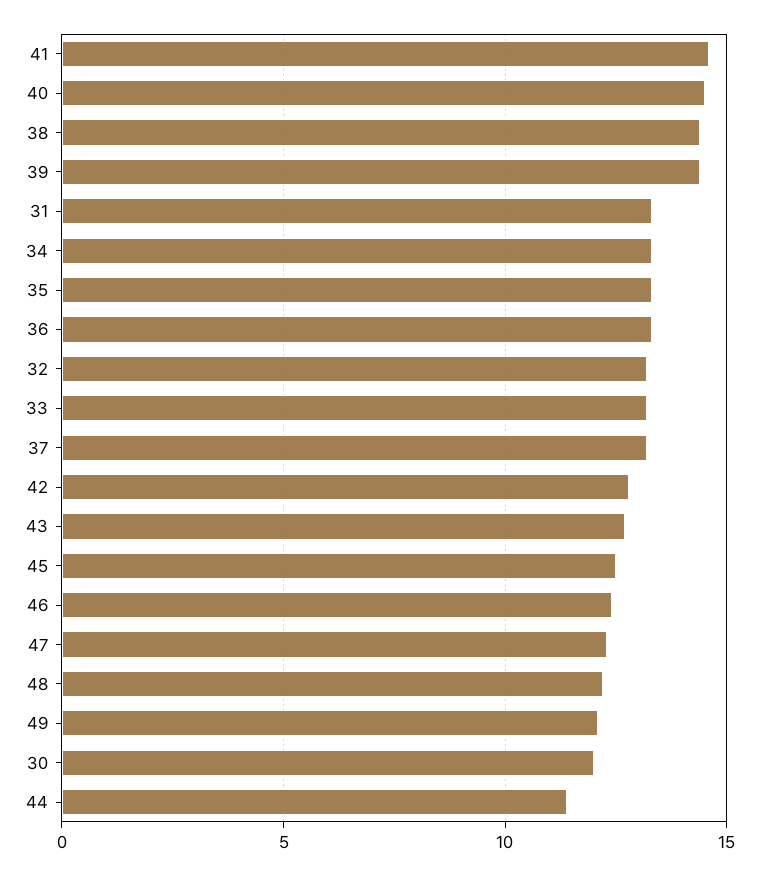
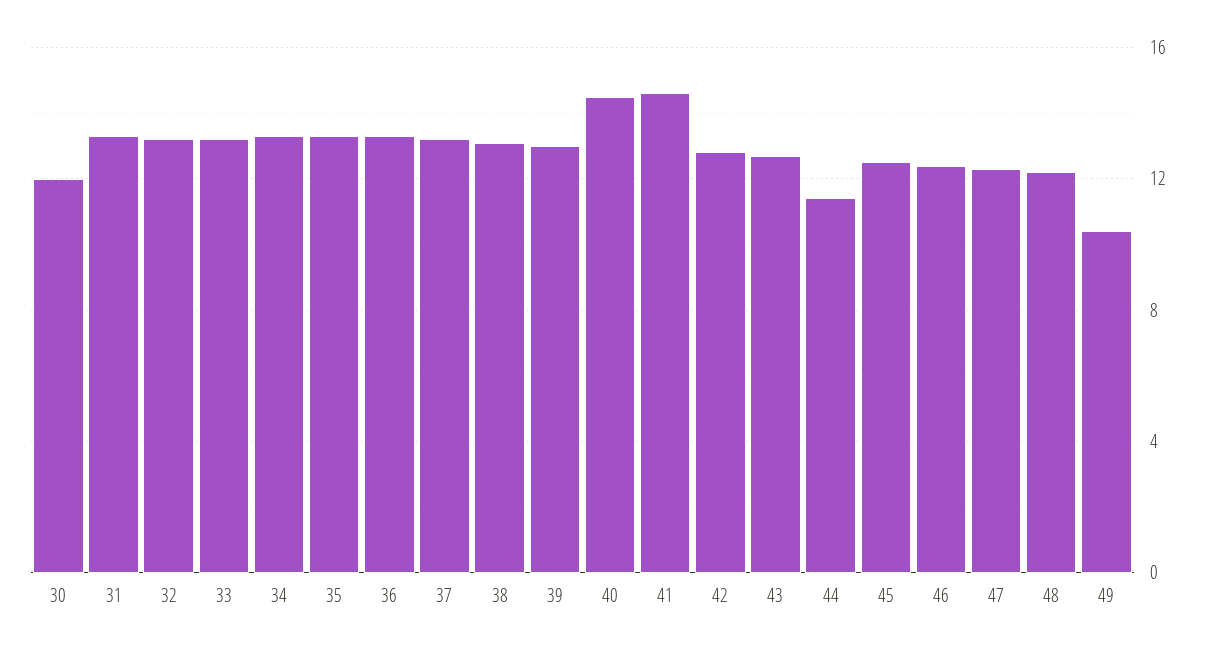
  {
    "41": 14.5,
    "40": 14.5,
-   "38": 14.5,
+   "38": 13,
-   "39": 14.5,
+   "39": 13,
    "31": 13.5,
    "34": 13.5,
    "35": 13.5,
    "36": 13.5,
    "32": 13,
    "33": 13,
    "37": 13,
    "42": 13,
    "43": 12.5,
    "45": 12.5,
    "46": 12.5,
    "47": 12.5,
    "48": 12,
-   "49": 12,
+   "49": 10.5,
    "30": 12,
    "44": 11.5
  }

